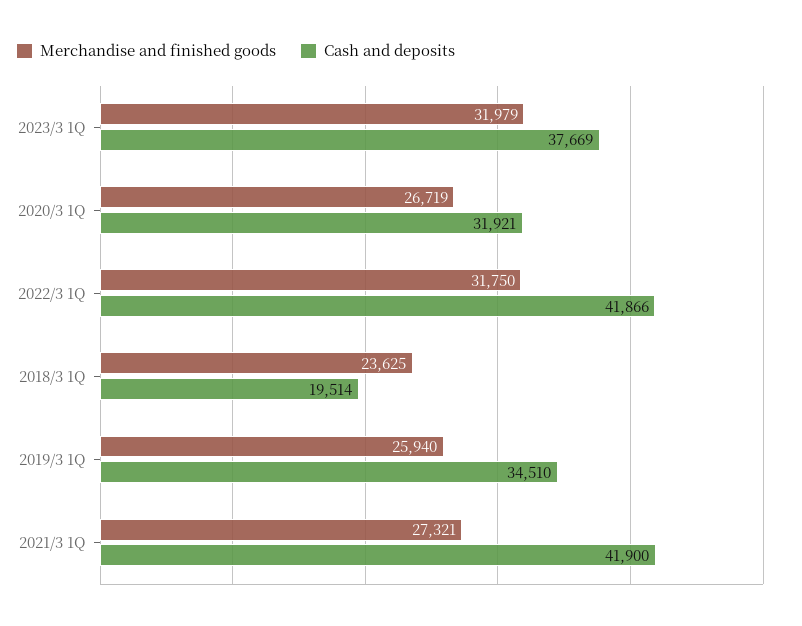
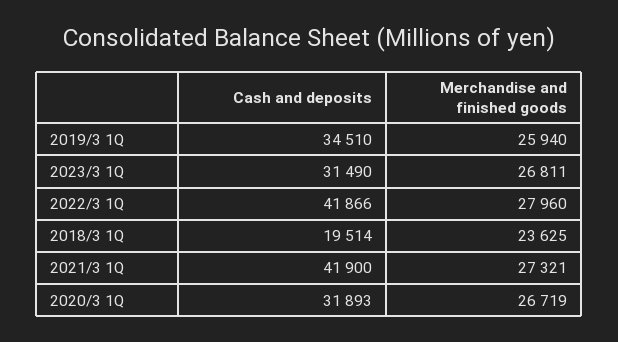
  {
    "Merchandise and finished goods": {
-     "2023/3 1Q": 31979,
+     "2023/3 1Q": 26811,
      "2020/3 1Q": 26719,
-     "2022/3 1Q": 31750,
+     "2022/3 1Q": 27960,
      "2018/3 1Q": 23625,
      "2019/3 1Q": 25940,
      "2021/3 1Q": 27321
    },
    "Cash and deposits": {
-     "2023/3 1Q": 37669,
+     "2023/3 1Q": 31490,
-     "2020/3 1Q": 31921,
+     "2020/3 1Q": 31893,
      "2022/3 1Q": 41866,
      "2018/3 1Q": 19514,
      "2019/3 1Q": 34510,
      "2021/3 1Q": 41900
    }
  }

